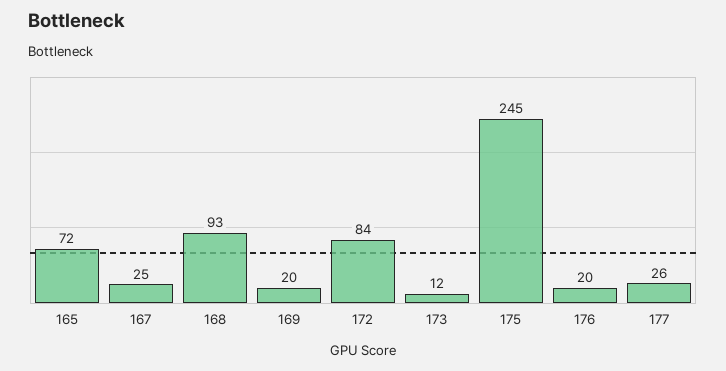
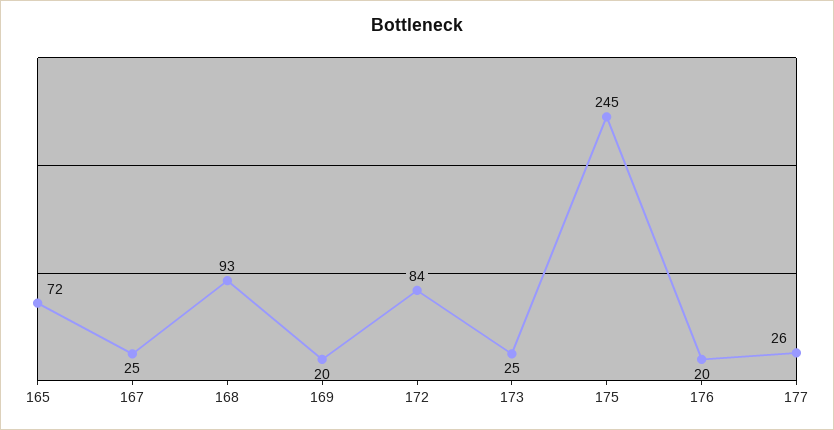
  {
    "165": 72,
    "167": 25,
    "168": 93,
    "169": 20,
    "172": 84,
-   "173": 12,
+   "173": 25,
    "175": 245,
    "176": 20,
    "177": 26
  }

